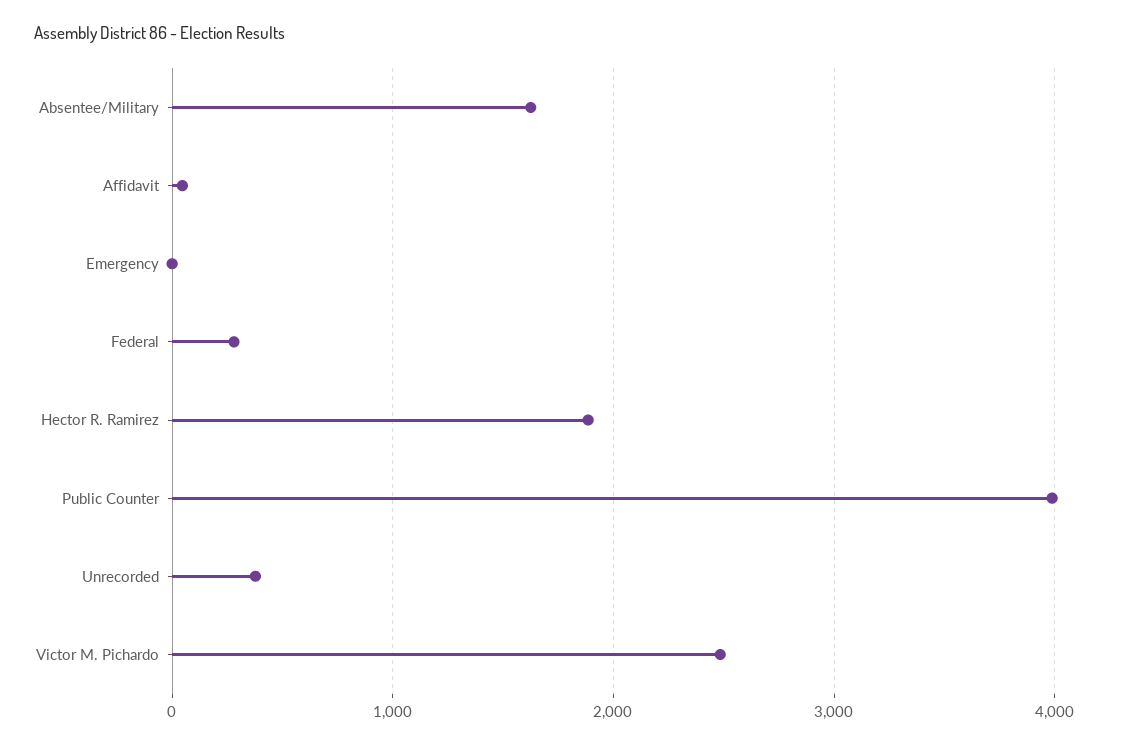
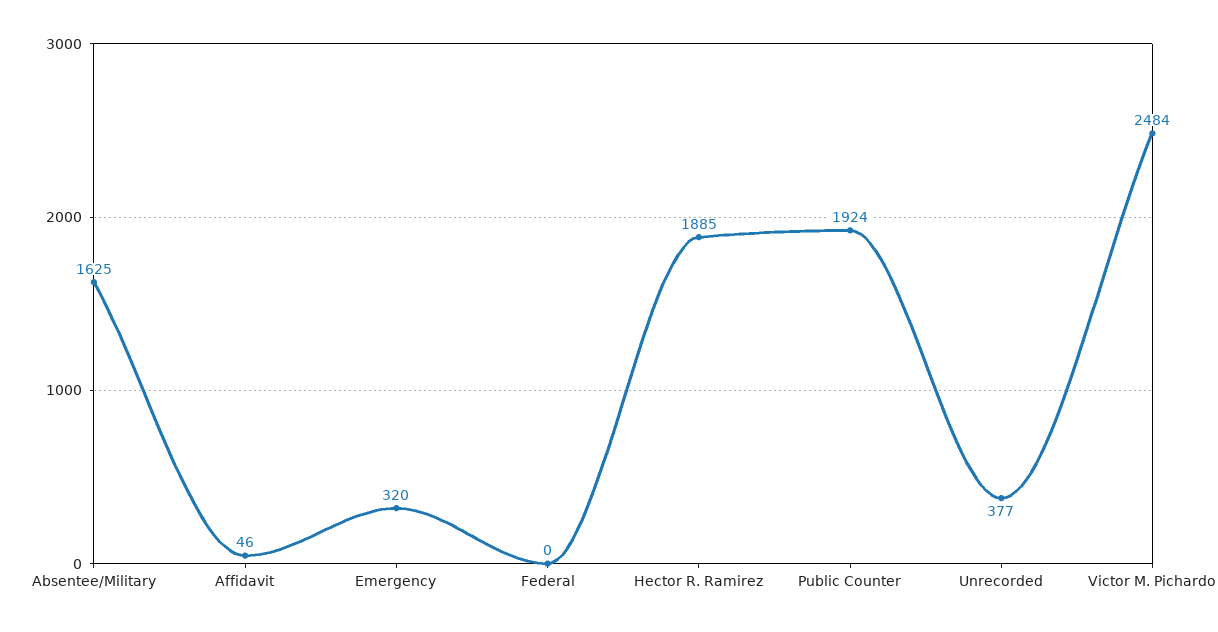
  {
    "Absentee/Military": 1625,
    "Affidavit": 46,
-   "Emergency": 0,
+   "Emergency": 320,
-   "Federal": 300,
+   "Federal": 0,
    "Hector R. Ramirez": 1885,
-   "Public Counter": 4000,
+   "Public Counter": 1924,
    "Unrecorded": 377,
    "Victor M. Pichardo": 2484
  }

